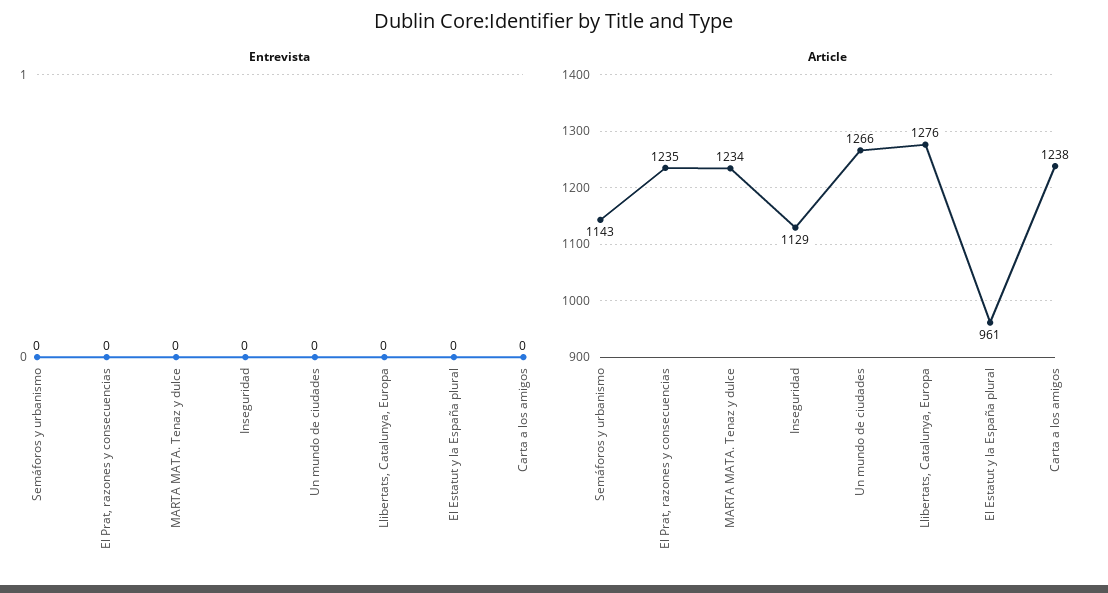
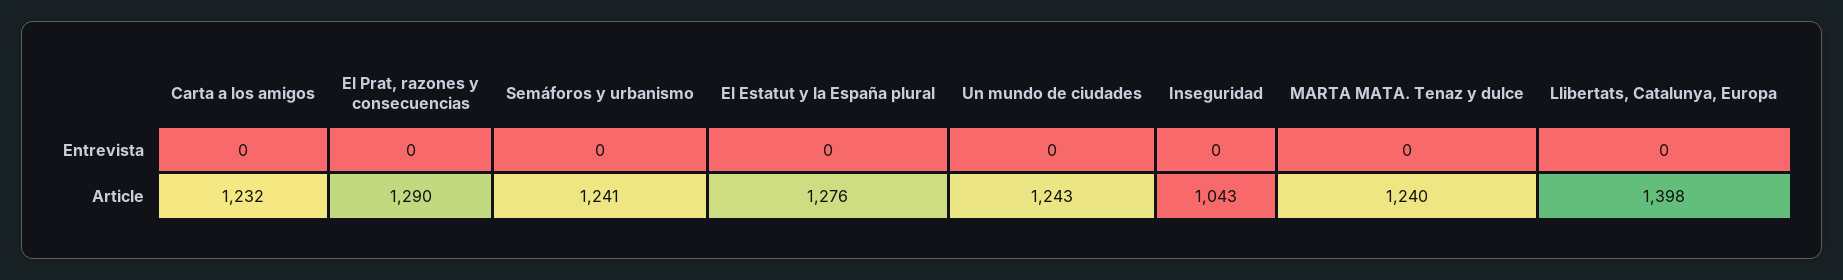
  {
    "Entrevista": {
      "Semáforos y urbanismo": 0,
      "El Prat, razones y consecuencias": 0,
      "MARTA MATA. Tenaz y dulce": 0,
      "Inseguridad": 0,
      "Un mundo de ciudades": 0,
      "Llibertats, Catalunya, Europa": 0,
      "El Estatut y la España plural": 0,
      "Carta a los amigos": 0
    },
    "Article": {
-     "Semáforos y urbanismo": 1143,
+     "Semáforos y urbanismo": 1241,
-     "El Prat, razones y consecuencias": 1235,
+     "El Prat, razones y consecuencias": 1290,
-     "MARTA MATA. Tenaz y dulce": 1234,
+     "MARTA MATA. Tenaz y dulce": 1240,
-     "Inseguridad": 1129,
+     "Inseguridad": 1043,
-     "Un mundo de ciudades": 1266,
+     "Un mundo de ciudades": 1243,
-     "Llibertats, Catalunya, Europa": 1276,
+     "Llibertats, Catalunya, Europa": 1398,
-     "El Estatut y la España plural": 961,
+     "El Estatut y la España plural": 1276,
-     "Carta a los amigos": 1238
+     "Carta a los amigos": 1232
    }
  }

